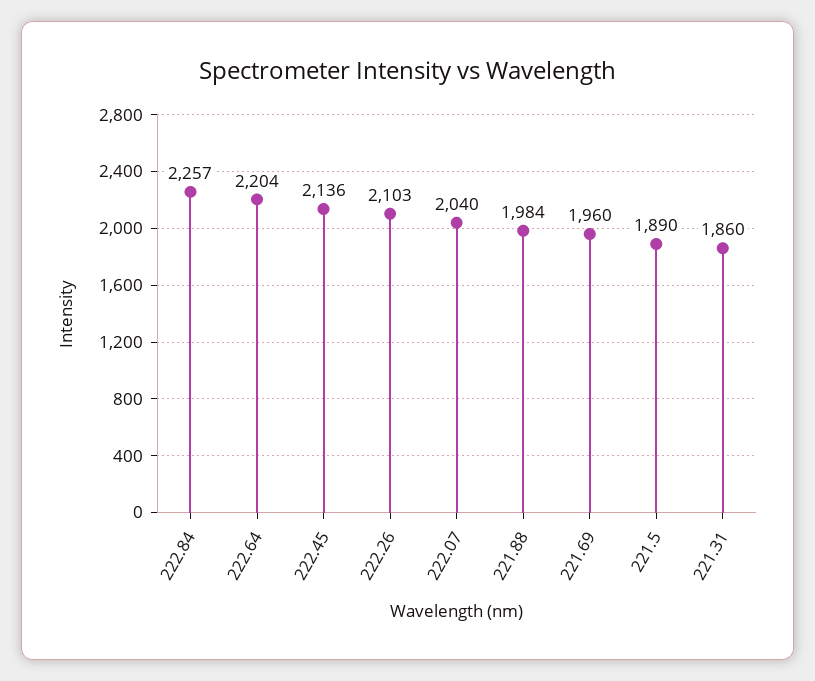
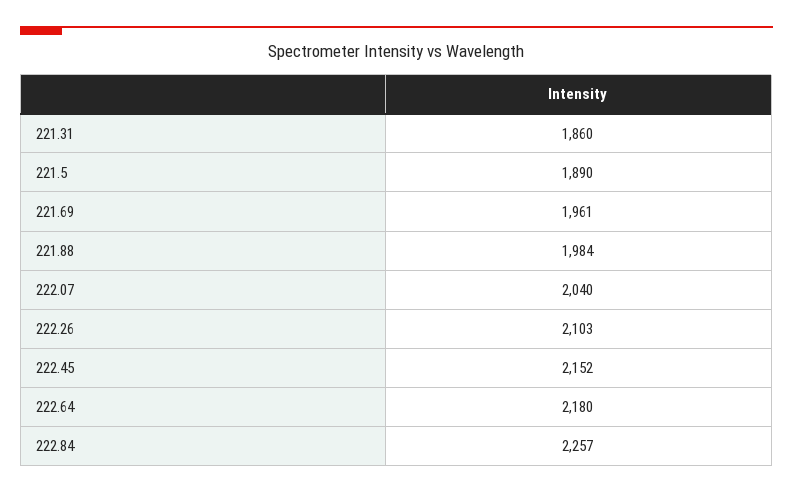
  {
    "222.84": 2257,
-   "222.64": 2204,
+   "222.64": 2180,
-   "222.45": 2136,
+   "222.45": 2152,
    "222.26": 2103,
    "222.07": 2040,
    "221.88": 1984,
-   "221.69": 1960,
+   "221.69": 1961,
    "221.5": 1890,
    "221.31": 1860
  }

